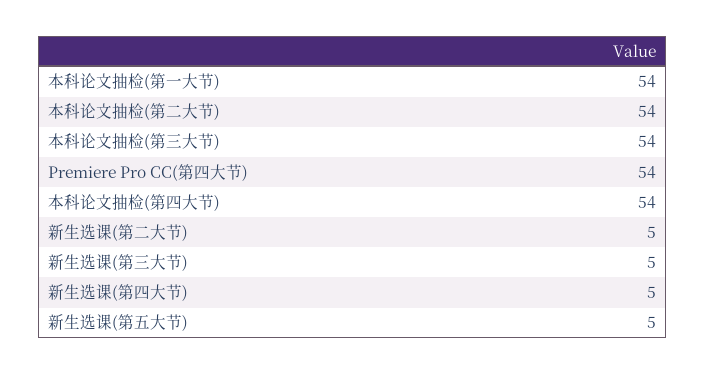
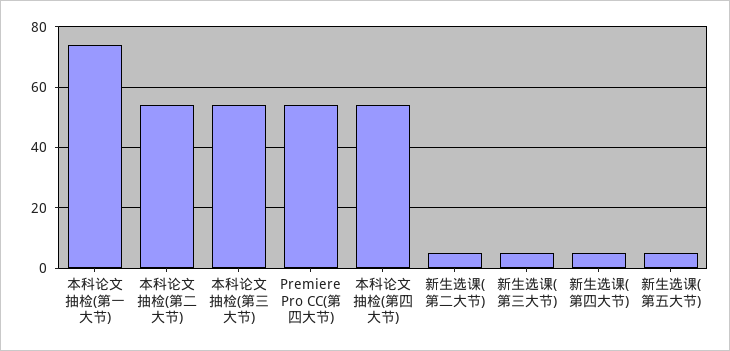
  {
-   "本科论文抽检(第一大节)": 54,
+   "本科论文抽检(第一大节)": 75,
    "本科论文抽检(第二大节)": 54,
    "本科论文抽检(第三大节)": 54,
    "Premiere Pro CC(第四大节)": 54,
    "本科论文抽检(第四大节)": 54,
    "新生选课(第二大节)": 5,
    "新生选课(第三大节)": 5,
    "新生选课(第四大节)": 5,
    "新生选课(第五大节)": 5
  }

